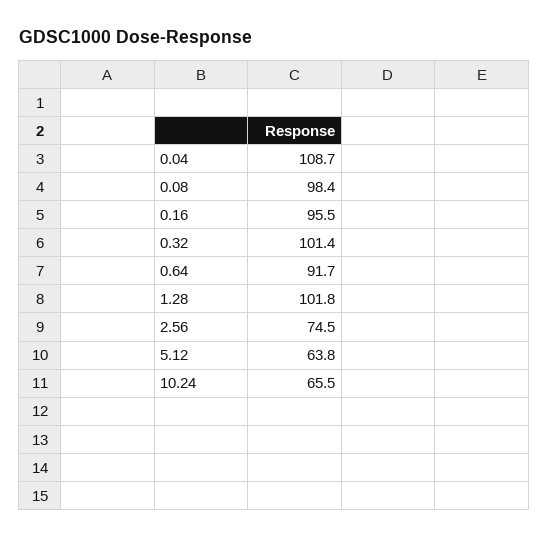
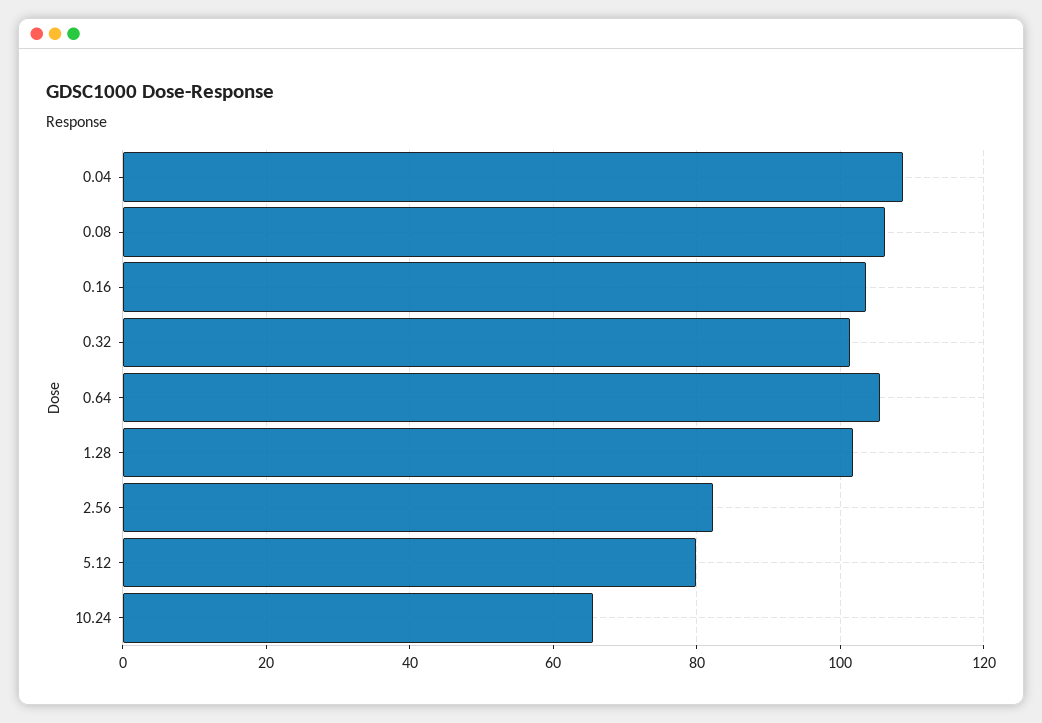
  {
    "0.04": 108.7,
-   "0.08": 98.4,
+   "0.08": 106,
-   "0.16": 95.5,
+   "0.16": 104,
    "0.32": 101.4,
-   "0.64": 91.7,
+   "0.64": 106,
    "1.28": 101.8,
-   "2.56": 74.5,
+   "2.56": 82,
-   "5.12": 63.8,
+   "5.12": 80,
    "10.24": 65.5
  }

